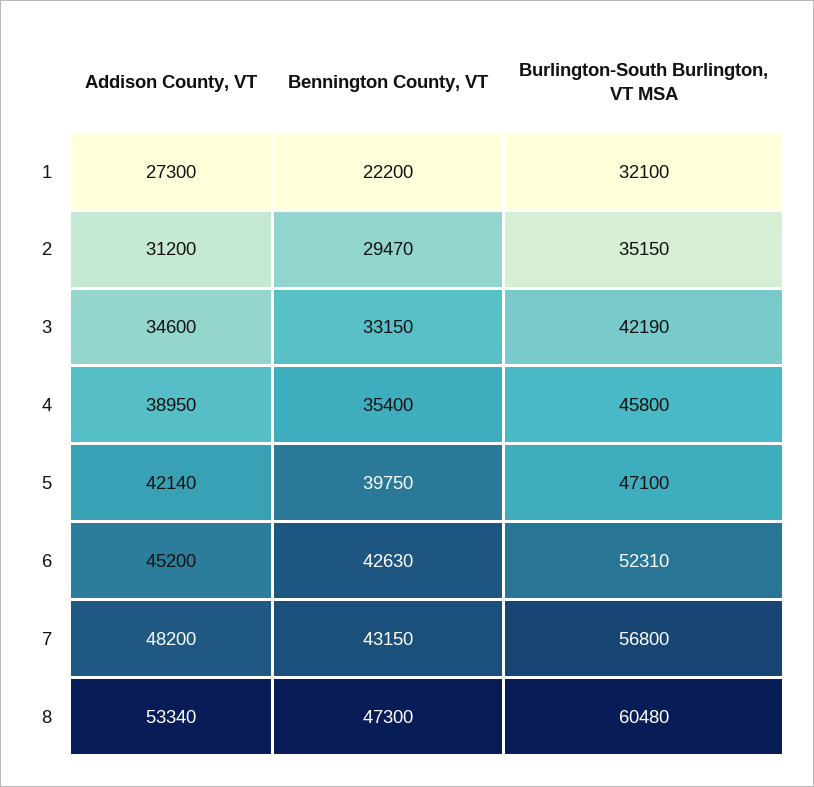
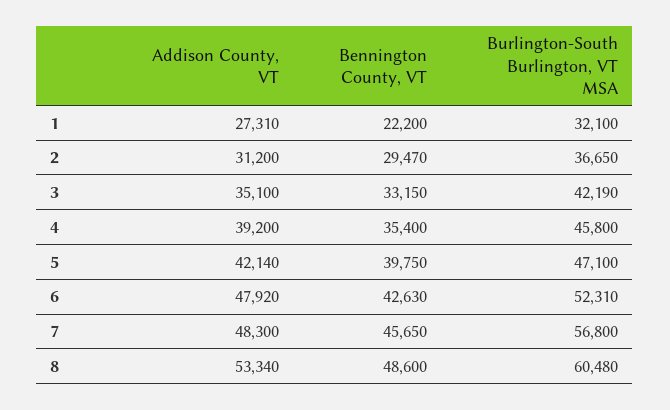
  {
    "Addison County, VT": {
-     "1": 27300,
+     "1": 27310,
      "2": 31200,
-     "3": 34600,
+     "3": 35100,
-     "4": 38950,
+     "4": 39200,
      "5": 42140,
-     "6": 45200,
+     "6": 47920,
-     "7": 48200,
+     "7": 48300,
      "8": 53340
    },
    "Bennington County, VT": {
      "1": 22200,
      "2": 29470,
      "3": 33150,
      "4": 35400,
      "5": 39750,
      "6": 42630,
-     "7": 43150,
+     "7": 45650,
-     "8": 47300
+     "8": 48600
    },
    "Burlington-South Burlington, VT MSA": {
      "1": 32100,
-     "2": 35150,
+     "2": 36650,
      "3": 42190,
      "4": 45800,
      "5": 47100,
      "6": 52310,
      "7": 56800,
      "8": 60480
    }
  }

